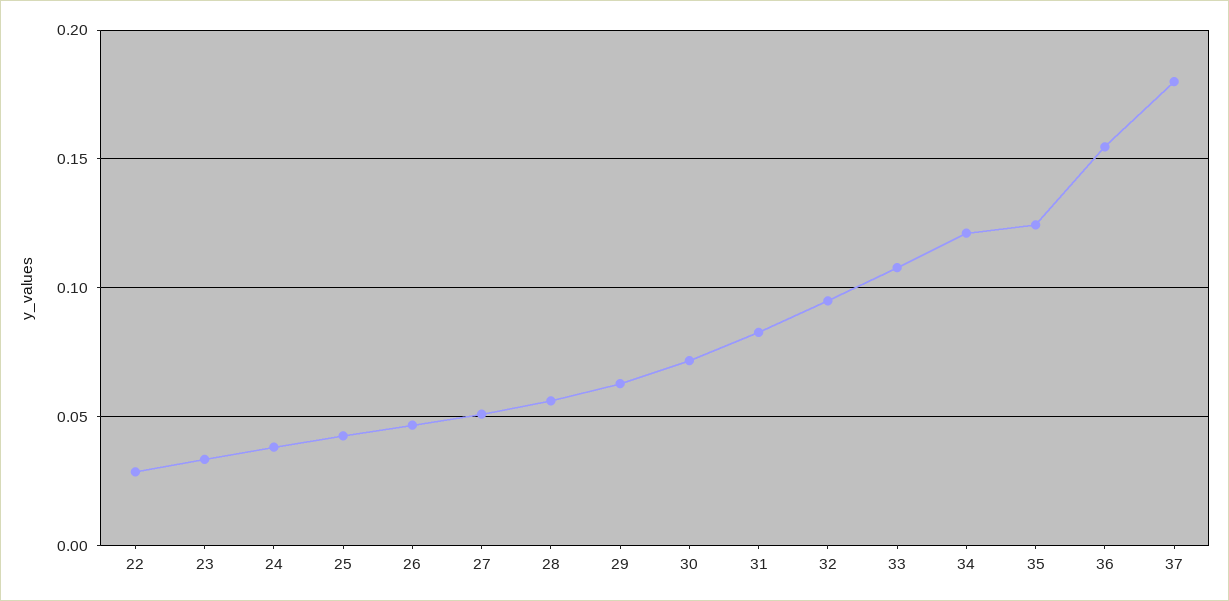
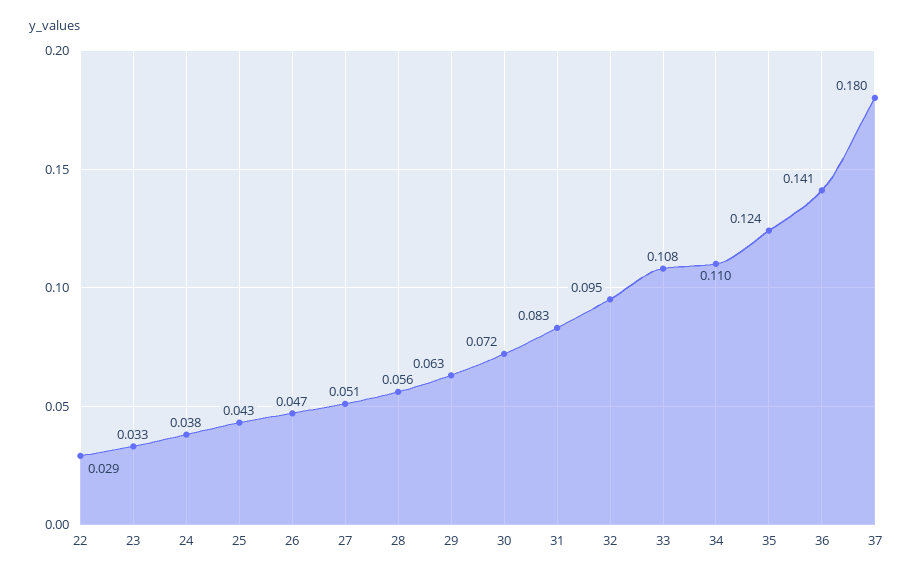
  {
    "22": 0.029,
    "23": 0.033,
    "24": 0.038,
    "25": 0.043,
    "26": 0.047,
    "27": 0.051,
    "28": 0.056,
    "29": 0.063,
    "30": 0.072,
    "31": 0.083,
    "32": 0.095,
    "33": 0.108,
-   "34": 0.12,
+   "34": 0.11,
    "35": 0.124,
-   "36": 0.155,
+   "36": 0.141,
    "37": 0.18
  }

